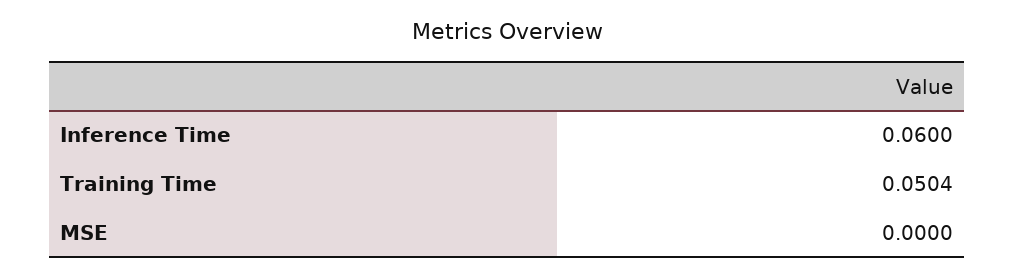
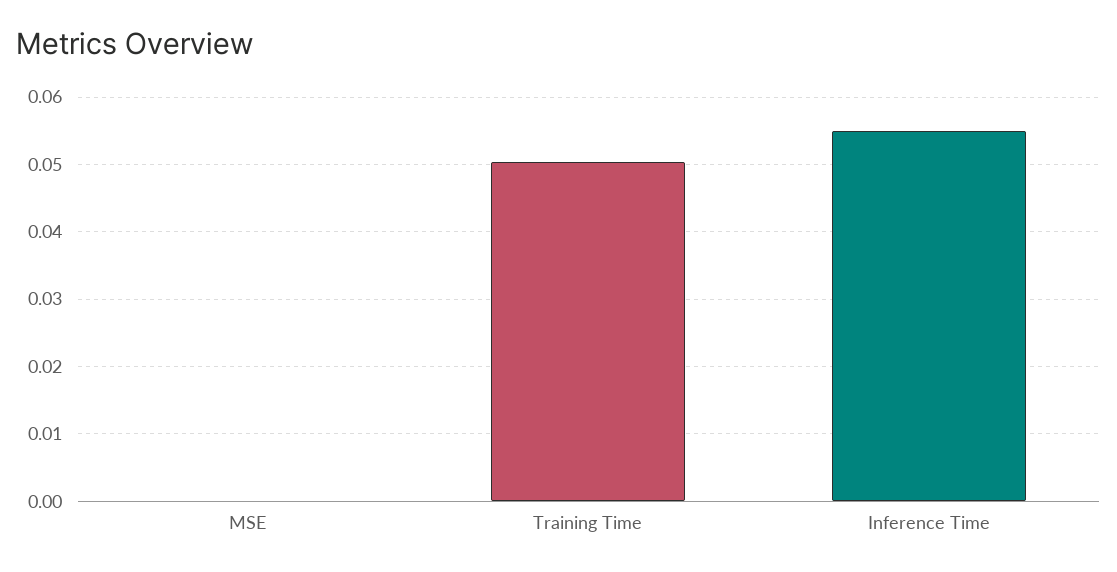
  {
-   "Inference Time": 0.06,
+   "Inference Time": 0.055,
    "Training Time": 0.0504,
    "MSE": 0
  }

